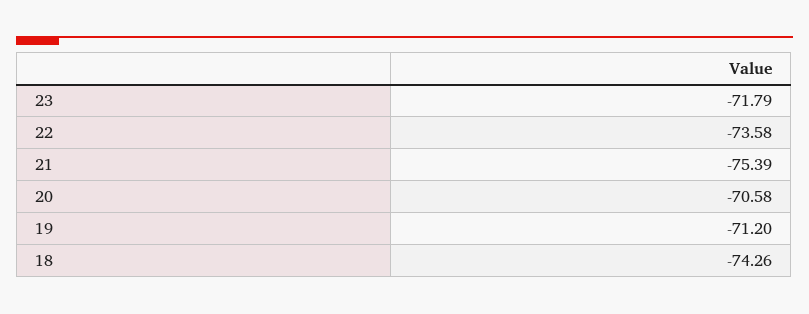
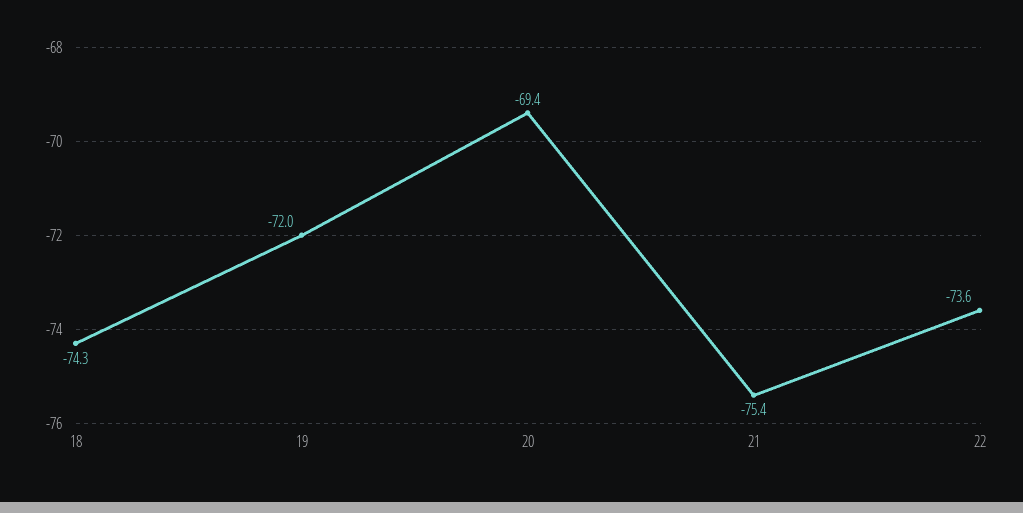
  {
-   "23": -71.79,
    "22": -73.58,
    "21": -75.39,
-   "20": -70.58,
+   "20": -69.4,
-   "19": -71.2,
+   "19": -72,
    "18": -74.26
  }

